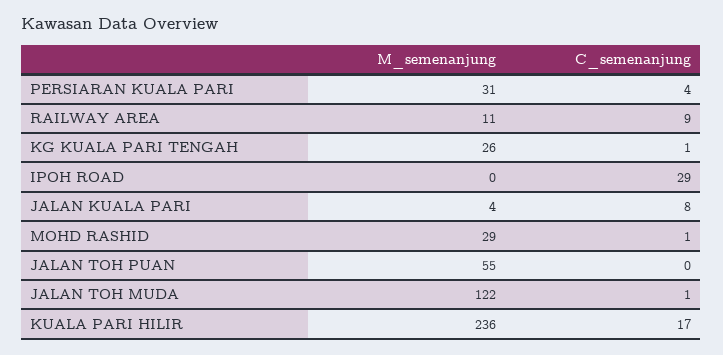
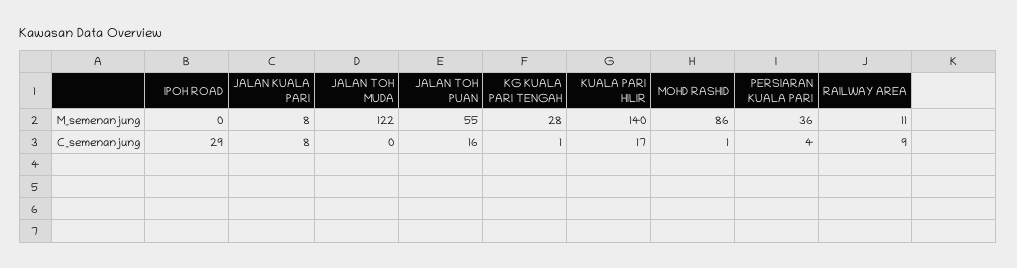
  {
    "M_semenanjung": {
-     "PERSIARAN KUALA PARI": 31,
+     "PERSIARAN KUALA PARI": 36,
      "RAILWAY AREA": 11,
-     "KG KUALA PARI TENGAH": 26,
+     "KG KUALA PARI TENGAH": 28,
      "IPOH ROAD": 0,
-     "JALAN KUALA PARI": 4,
+     "JALAN KUALA PARI": 8,
-     "MOHD RASHID": 29,
+     "MOHD RASHID": 86,
      "JALAN TOH PUAN": 55,
      "JALAN TOH MUDA": 122,
-     "KUALA PARI HILIR": 236
+     "KUALA PARI HILIR": 140
    },
    "C_semenanjung": {
      "PERSIARAN KUALA PARI": 4,
      "RAILWAY AREA": 9,
      "KG KUALA PARI TENGAH": 1,
      "IPOH ROAD": 29,
      "JALAN KUALA PARI": 8,
      "MOHD RASHID": 1,
-     "JALAN TOH PUAN": 0,
+     "JALAN TOH PUAN": 16,
-     "JALAN TOH MUDA": 1,
+     "JALAN TOH MUDA": 0,
      "KUALA PARI HILIR": 17
    }
  }

